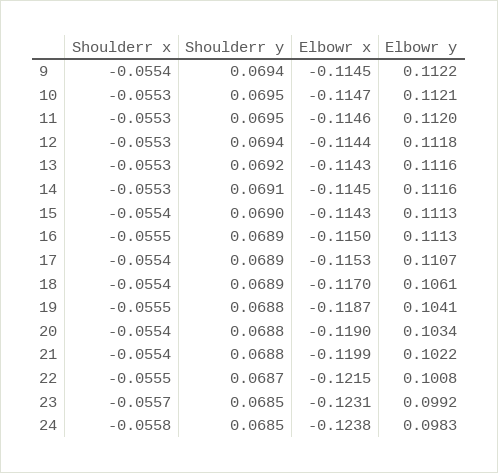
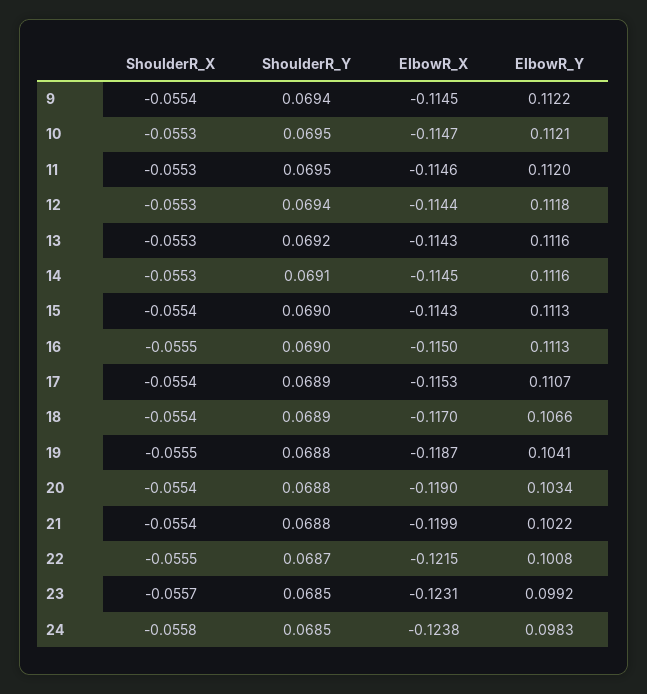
  {
    "Shoulderr x": {
      "9": -0.0554,
      "10": -0.0553,
      "11": -0.0553,
      "12": -0.0553,
      "13": -0.0553,
      "14": -0.0553,
      "15": -0.0554,
      "16": -0.0555,
      "17": -0.0554,
      "18": -0.0554,
      "19": -0.0555,
      "20": -0.0554,
      "21": -0.0554,
      "22": -0.0555,
      "23": -0.0557,
      "24": -0.0558
    },
    "Shoulderr y": {
      "9": 0.0694,
      "10": 0.0695,
      "11": 0.0695,
      "12": 0.0694,
      "13": 0.0692,
      "14": 0.0691,
      "15": 0.069,
-     "16": 0.0689,
+     "16": 0.069,
      "17": 0.0689,
      "18": 0.0689,
      "19": 0.0688,
      "20": 0.0688,
      "21": 0.0688,
      "22": 0.0687,
      "23": 0.0685,
      "24": 0.0685
    },
    "Elbowr x": {
      "9": -0.1145,
      "10": -0.1147,
      "11": -0.1146,
      "12": -0.1144,
      "13": -0.1143,
      "14": -0.1145,
      "15": -0.1143,
      "16": -0.115,
      "17": -0.1153,
      "18": -0.117,
      "19": -0.1187,
      "20": -0.119,
      "21": -0.1199,
      "22": -0.1215,
      "23": -0.1231,
      "24": -0.1238
    },
    "Elbowr y": {
      "9": 0.1122,
      "10": 0.1121,
      "11": 0.112,
      "12": 0.1118,
      "13": 0.1116,
      "14": 0.1116,
      "15": 0.1113,
      "16": 0.1113,
      "17": 0.1107,
-     "18": 0.1061,
+     "18": 0.1066,
      "19": 0.1041,
      "20": 0.1034,
      "21": 0.1022,
      "22": 0.1008,
      "23": 0.0992,
      "24": 0.0983
    }
  }

